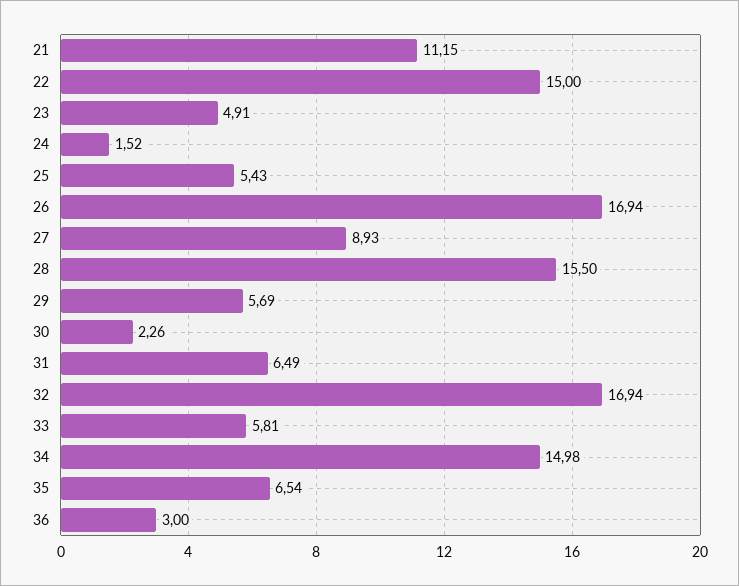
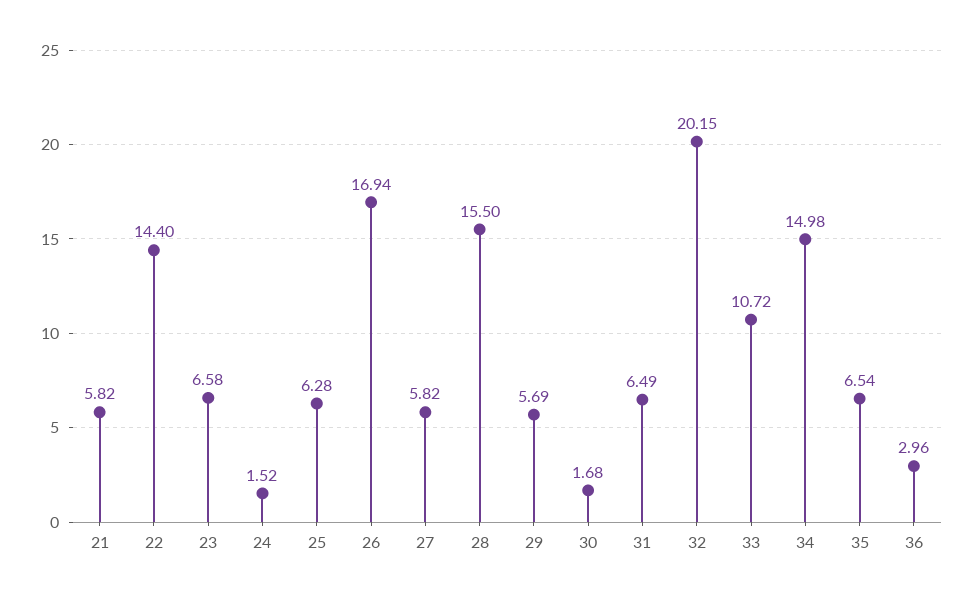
  {
-   "21": 11.15,
+   "21": 5.82,
-   "22": 15,
+   "22": 14.4,
-   "23": 4.91,
+   "23": 6.58,
    "24": 1.52,
-   "25": 5.43,
+   "25": 6.28,
    "26": 16.94,
-   "27": 8.93,
+   "27": 5.82,
    "28": 15.5,
    "29": 5.69,
-   "30": 2.26,
+   "30": 1.68,
    "31": 6.49,
-   "32": 16.94,
+   "32": 20.15,
-   "33": 5.81,
+   "33": 10.72,
    "34": 14.98,
    "35": 6.54,
-   "36": 3
+   "36": 2.96
  }

